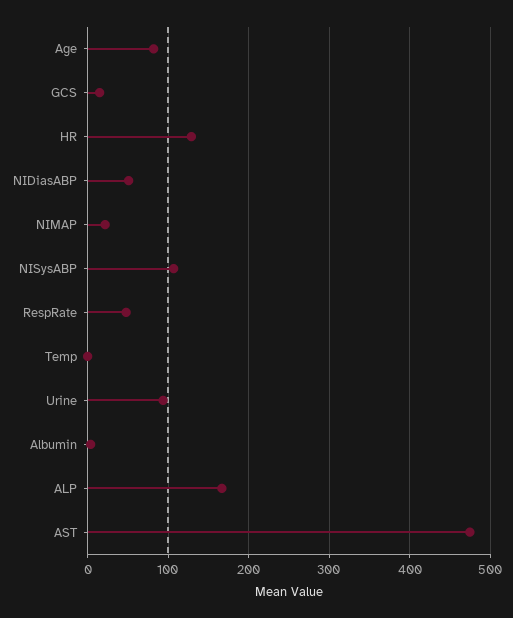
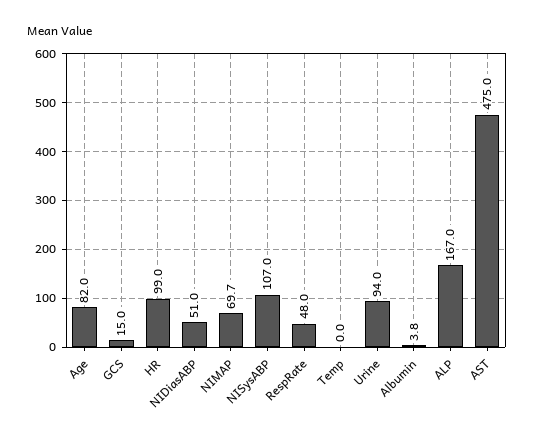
  {
    "Age": 82,
    "GCS": 15,
-   "HR": 130,
+   "HR": 99,
    "NIDiasABP": 51,
-   "NIMAP": 20,
+   "NIMAP": 69.7,
    "NISysABP": 107,
    "RespRate": 48,
    "Temp": 0,
    "Urine": 94,
    "Albumin": 3.8,
    "ALP": 167,
    "AST": 475
  }

